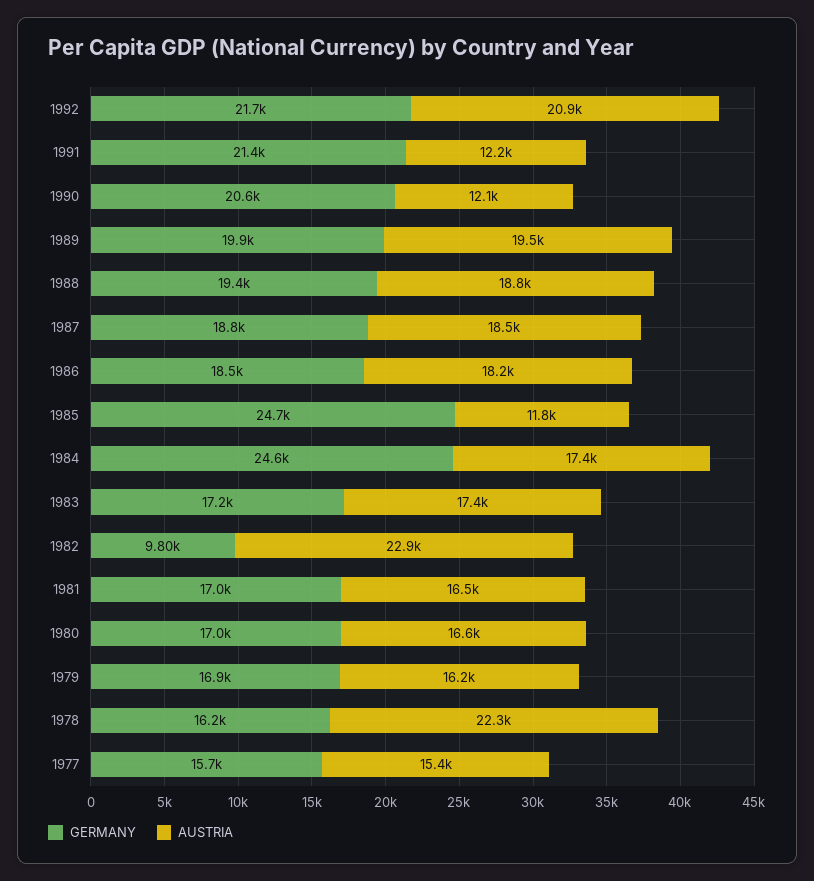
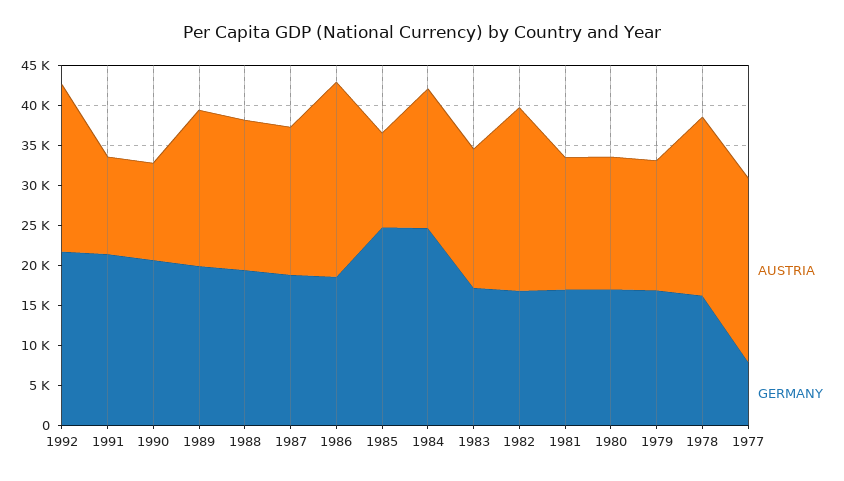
  {
    "GERMANY": {
      "1992": 21700,
      "1991": 21400,
      "1990": 20600,
      "1989": 19900,
      "1988": 19400,
      "1987": 18800,
      "1986": 18500,
      "1985": 24700,
      "1984": 24600,
      "1983": 17200,
-     "1982": 9800,
+     "1982": 17500,
      "1981": 17000,
      "1980": 17000,
      "1979": 16900,
      "1978": 16200,
-     "1977": 15700
+     "1977": 7500
    },
    "AUSTRIA": {
      "1992": 20900,
      "1991": 12200,
      "1990": 12100,
      "1989": 19500,
      "1988": 18800,
      "1987": 18500,
-     "1986": 18200,
+     "1986": 25000,
      "1985": 11800,
      "1984": 17400,
      "1983": 17400,
      "1982": 22900,
      "1981": 16500,
      "1980": 16600,
      "1979": 16200,
      "1978": 22300,
-     "1977": 15400
+     "1977": 22500
    }
  }

